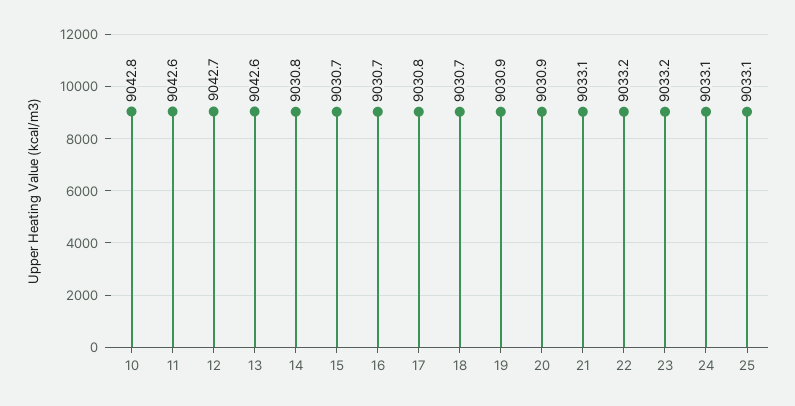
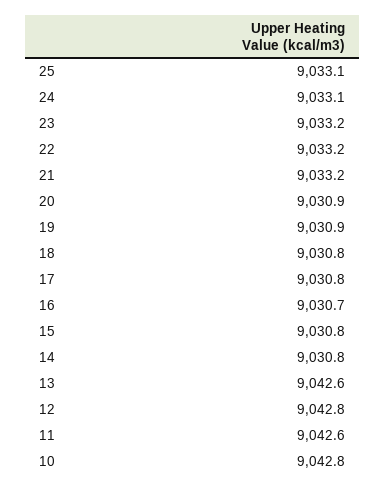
  {
    "10": 9042.8,
    "11": 9042.6,
-   "12": 9042.7,
+   "12": 9042.8,
    "13": 9042.6,
    "14": 9030.8,
-   "15": 9030.7,
+   "15": 9030.8,
    "16": 9030.7,
    "17": 9030.8,
-   "18": 9030.7,
+   "18": 9030.8,
    "19": 9030.9,
    "20": 9030.9,
-   "21": 9033.1,
+   "21": 9033.2,
    "22": 9033.2,
    "23": 9033.2,
    "24": 9033.1,
    "25": 9033.1
  }

